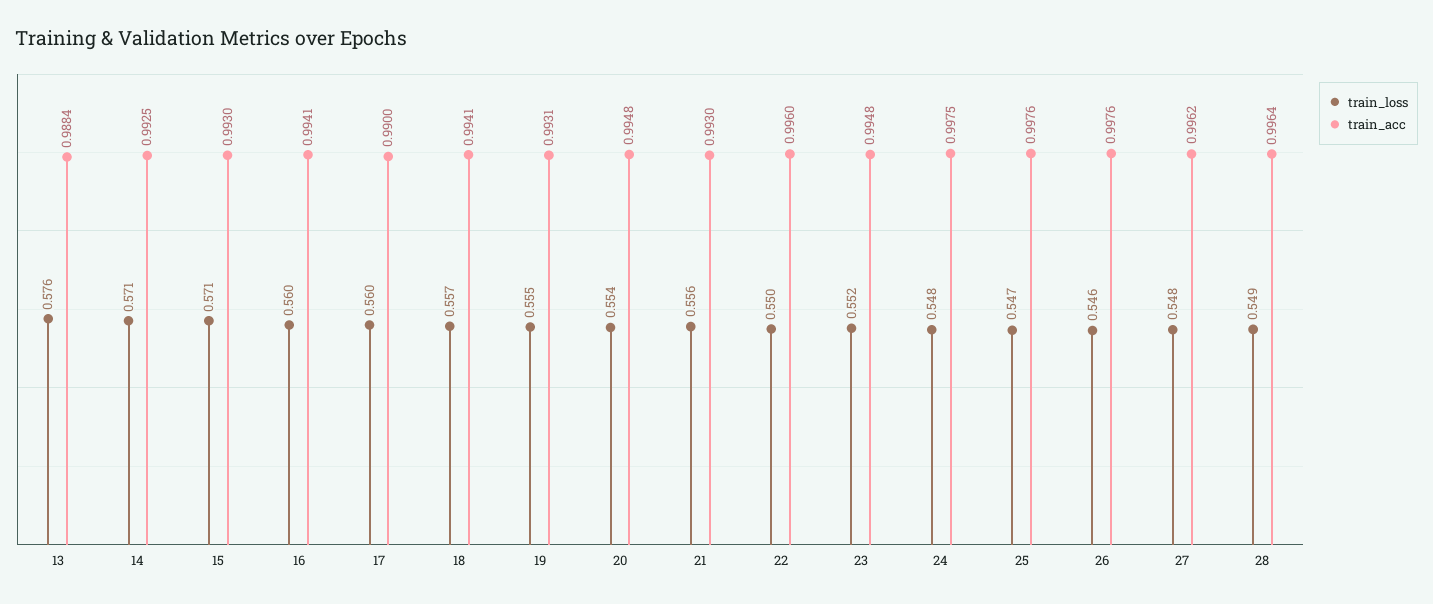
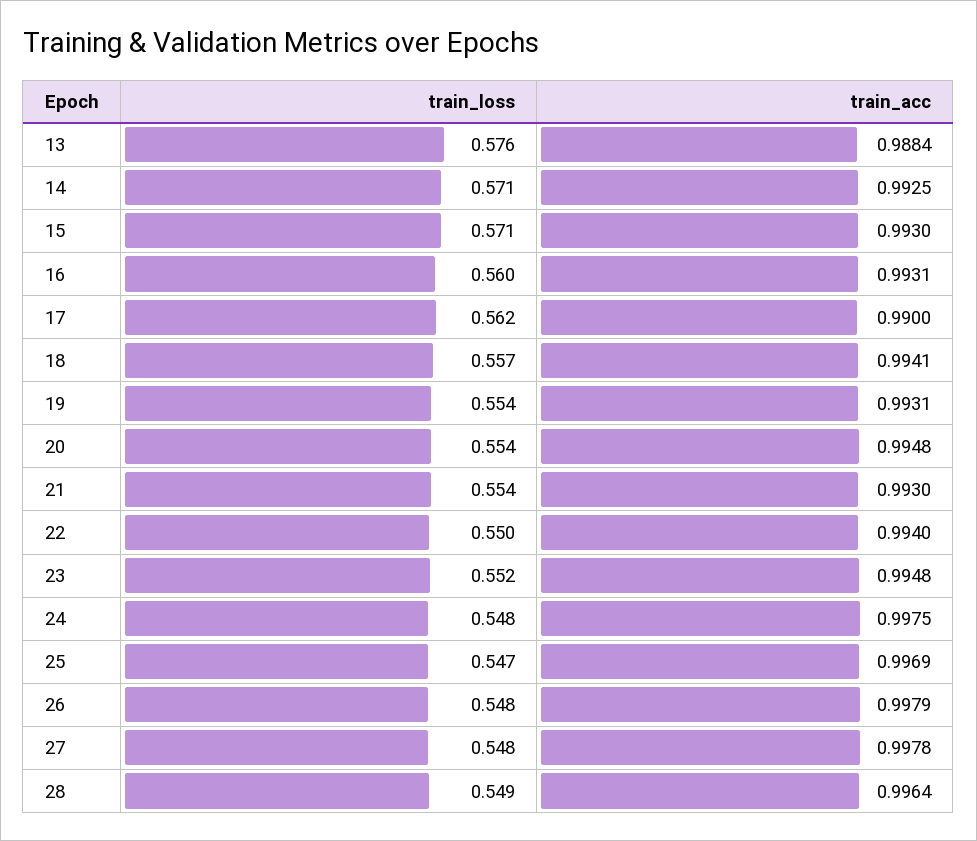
  {
    "train_loss": {
      "13": 0.576,
      "14": 0.571,
      "15": 0.571,
      "16": 0.56,
-     "17": 0.56,
+     "17": 0.562,
      "18": 0.557,
-     "19": 0.555,
+     "19": 0.554,
      "20": 0.554,
-     "21": 0.556,
+     "21": 0.554,
      "22": 0.55,
      "23": 0.552,
      "24": 0.548,
      "25": 0.547,
-     "26": 0.546,
+     "26": 0.548,
      "27": 0.548,
      "28": 0.549
    },
    "train_acc": {
      "13": 0.9884,
      "14": 0.9925,
      "15": 0.993,
-     "16": 0.9941,
+     "16": 0.9931,
      "17": 0.99,
      "18": 0.9941,
      "19": 0.9931,
      "20": 0.9948,
      "21": 0.993,
-     "22": 0.996,
+     "22": 0.994,
      "23": 0.9948,
      "24": 0.9975,
-     "25": 0.9976,
+     "25": 0.9969,
-     "26": 0.9976,
+     "26": 0.9979,
-     "27": 0.9962,
+     "27": 0.9978,
      "28": 0.9964
    }
  }

